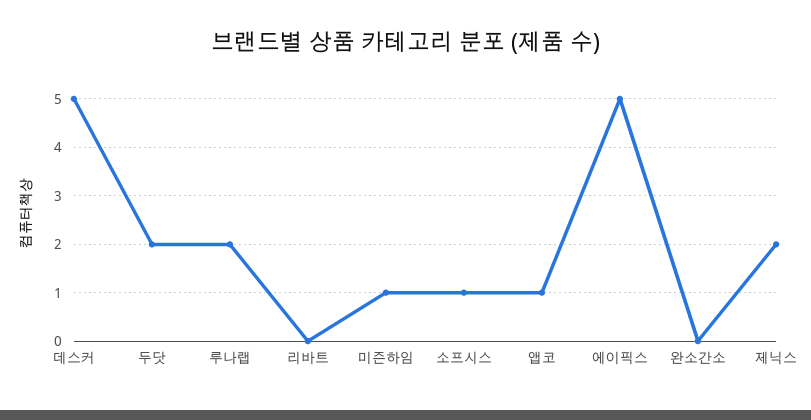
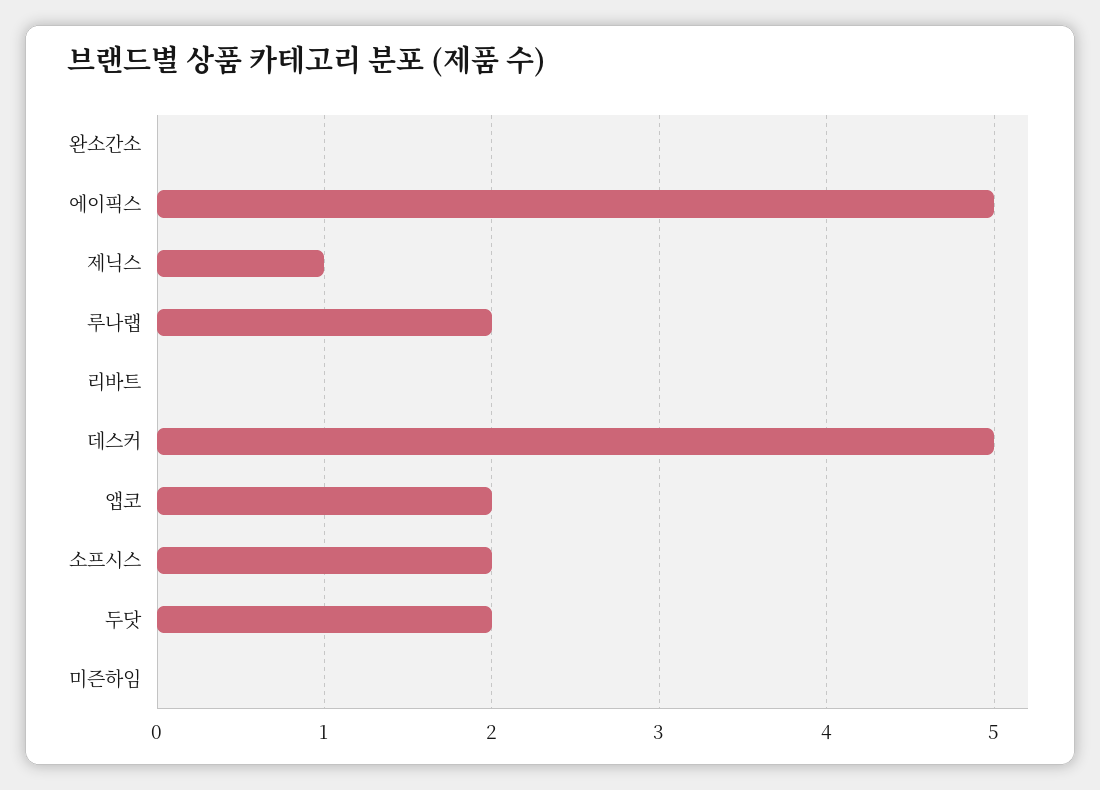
  {
    "데스커": 5,
    "두닷": 2,
    "루나랩": 2,
    "리바트": 0,
-   "미즌하임": 1,
+   "미즌하임": 0,
-   "소프시스": 1,
+   "소프시스": 2,
-   "앱코": 1,
+   "앱코": 2,
    "에이픽스": 5,
    "완소간소": 0,
-   "제닉스": 2
+   "제닉스": 1
  }

